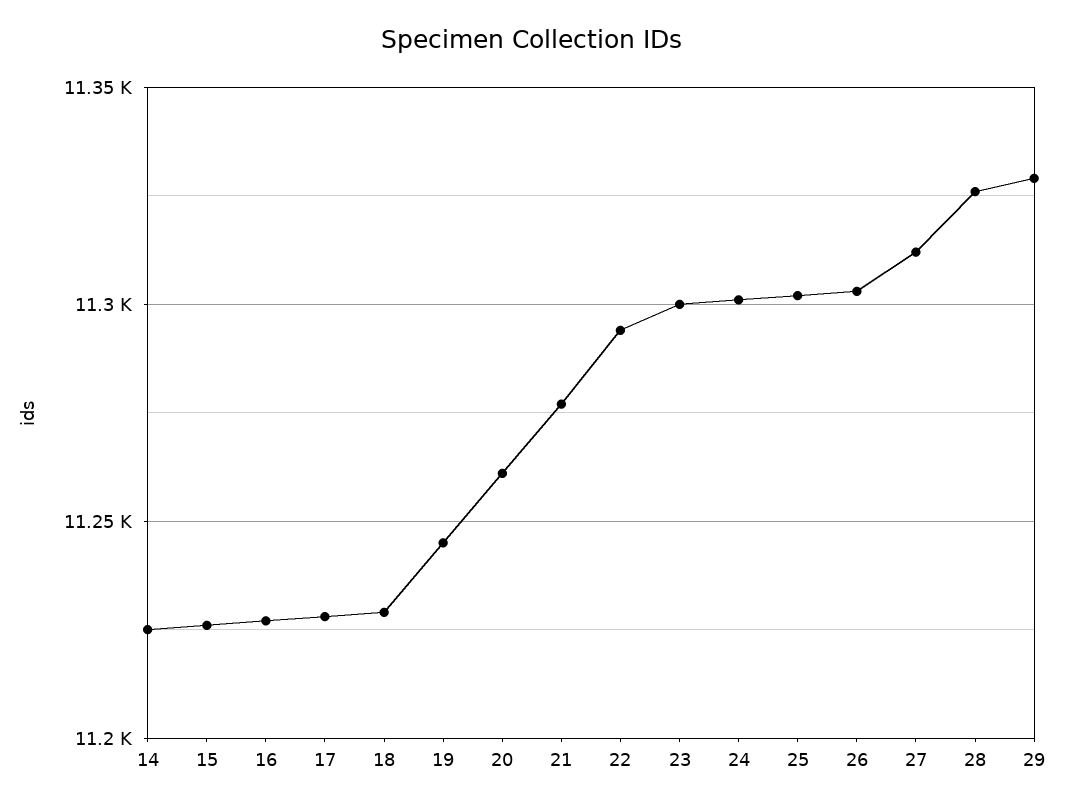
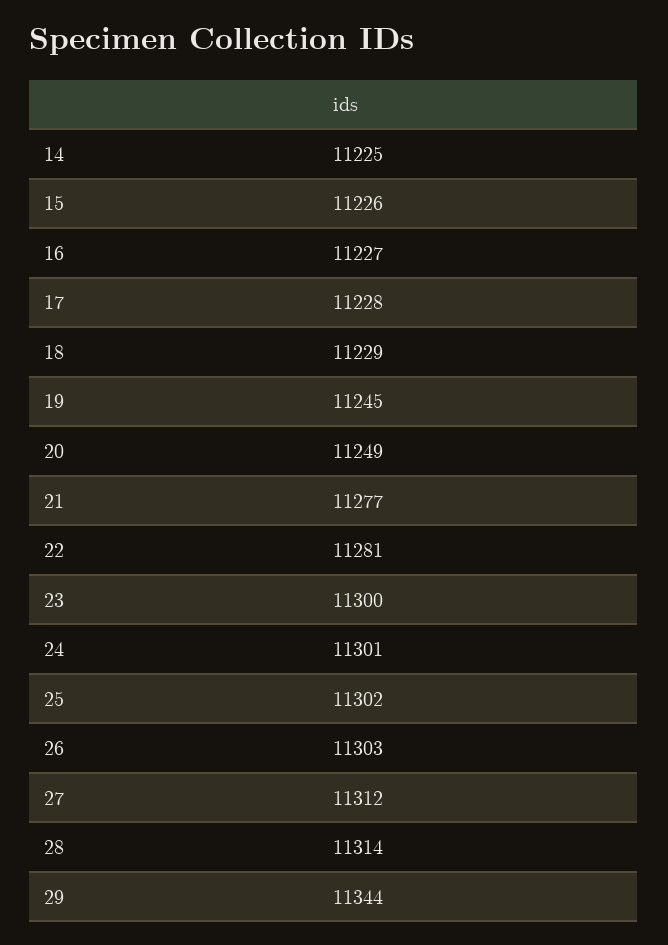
  {
    "14": 11225,
    "15": 11226,
    "16": 11227,
    "17": 11228,
    "18": 11229,
    "19": 11245,
-   "20": 11260,
+   "20": 11249,
    "21": 11277,
-   "22": 11295,
+   "22": 11281,
    "23": 11300,
    "24": 11301,
    "25": 11302,
    "26": 11303,
    "27": 11312,
-   "28": 11325,
+   "28": 11314,
-   "29": 11330
+   "29": 11344
  }

